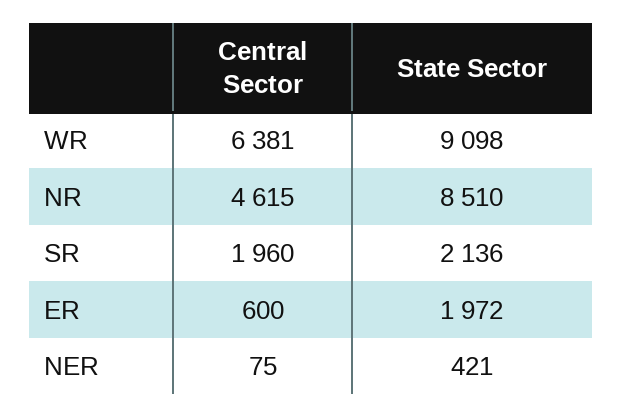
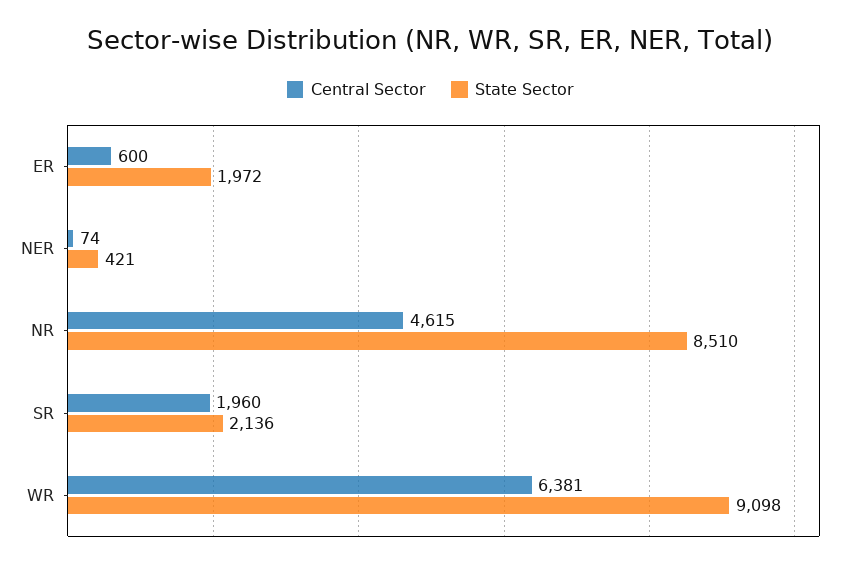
  {
    "Central Sector": {
      "WR": 6381,
      "NR": 4615,
      "SR": 1960,
      "ER": 600,
-     "NER": 75
+     "NER": 74
    },
    "State Sector": {
      "WR": 9098,
      "NR": 8510,
      "SR": 2136,
      "ER": 1972,
      "NER": 421
    }
  }

